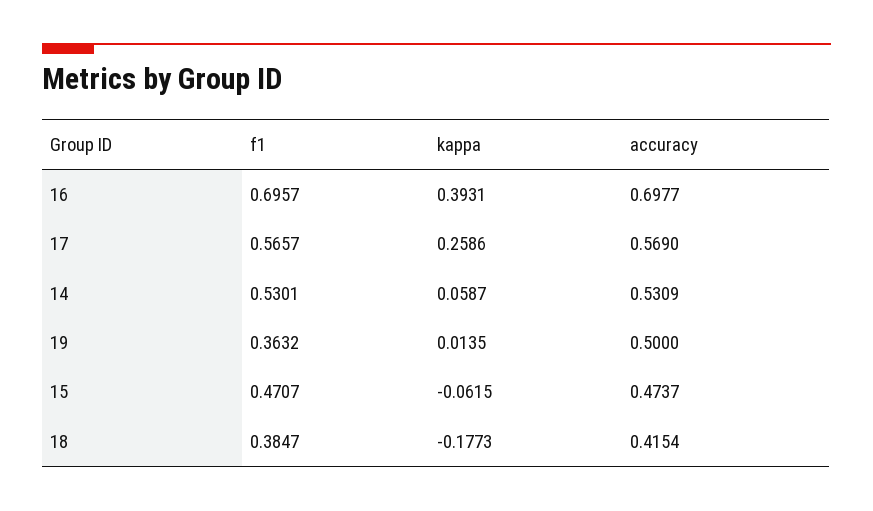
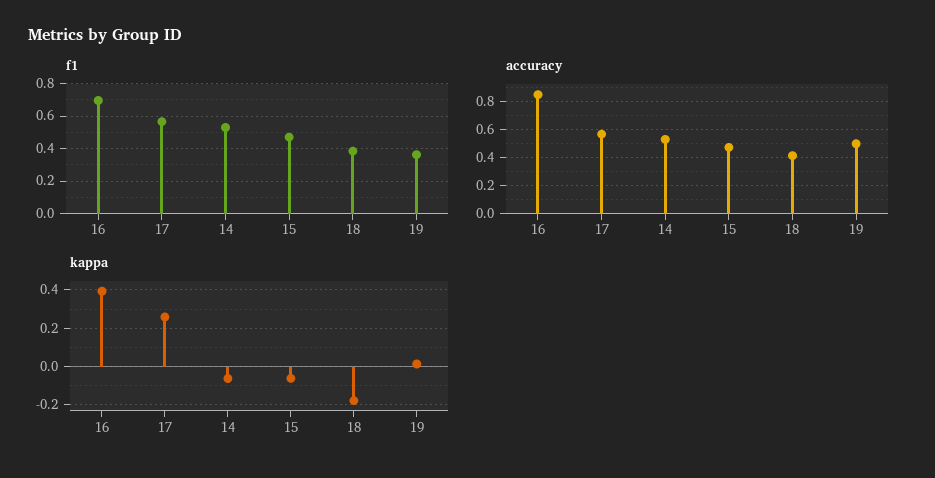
  {
    "f1": {
      "16": 0.6957,
      "17": 0.5657,
      "14": 0.5301,
      "19": 0.3632,
      "15": 0.4707,
      "18": 0.3847
    },
    "kappa": {
      "16": 0.3931,
      "17": 0.2586,
-     "14": 0.0587,
+     "14": -0.05,
      "19": 0.0135,
      "15": -0.0615,
      "18": -0.1773
    },
    "accuracy": {
-     "16": 0.6977,
+     "16": 0.85,
      "17": 0.569,
      "14": 0.5309,
      "19": 0.5,
      "15": 0.4737,
      "18": 0.4154
    }
  }

